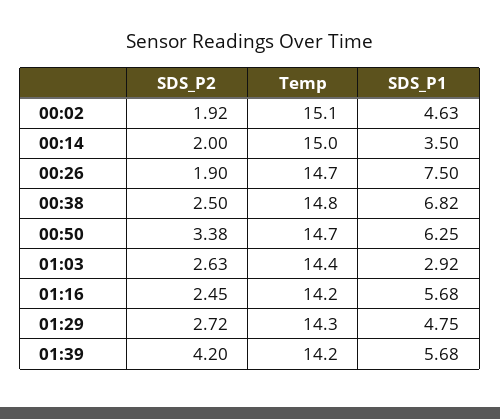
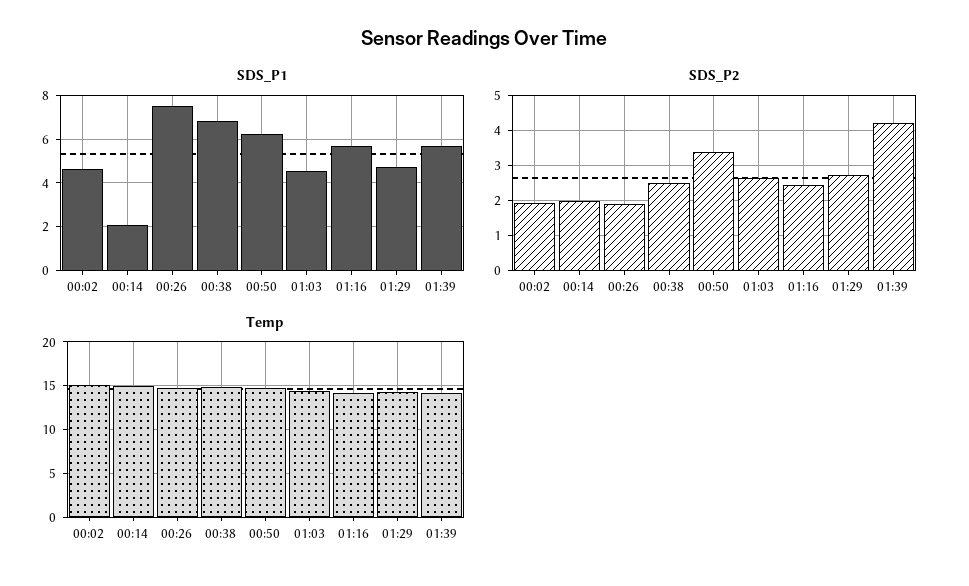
  {
    "SDS_P2": {
      "00:02": 1.92,
      "00:14": 2,
      "00:26": 1.9,
      "00:38": 2.5,
      "00:50": 3.38,
      "01:03": 2.63,
      "01:16": 2.45,
      "01:29": 2.72,
      "01:39": 4.2
    },
    "Temp": {
      "00:02": 15.1,
      "00:14": 15,
      "00:26": 14.7,
      "00:38": 14.8,
      "00:50": 14.7,
      "01:03": 14.4,
      "01:16": 14.2,
      "01:29": 14.3,
      "01:39": 14.2
    },
    "SDS_P1": {
      "00:02": 4.63,
-     "00:14": 3.5,
+     "00:14": 2,
      "00:26": 7.5,
      "00:38": 6.82,
      "00:50": 6.25,
-     "01:03": 2.92,
+     "01:03": 4.5,
      "01:16": 5.68,
      "01:29": 4.75,
      "01:39": 5.68
    }
  }

